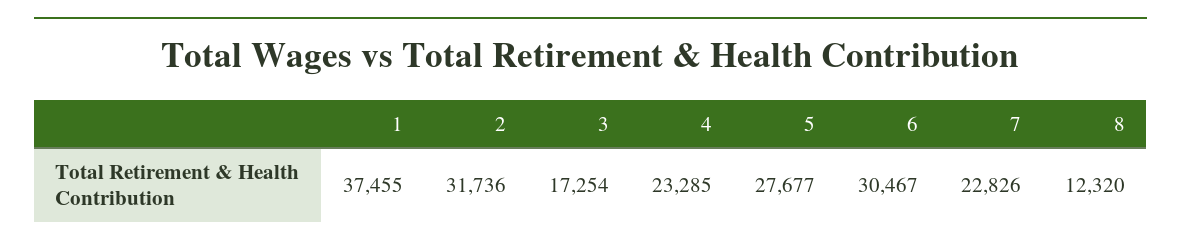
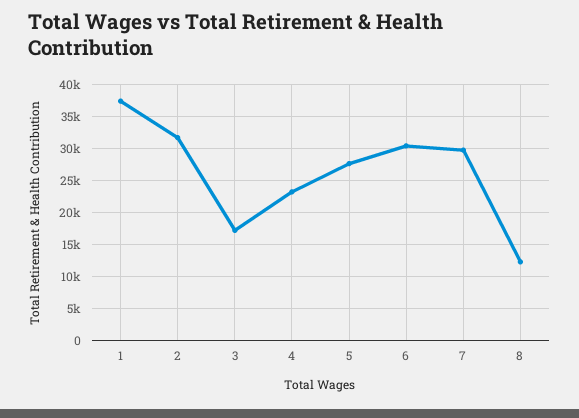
  {
    "1": 37455,
    "2": 31736,
    "3": 17254,
    "4": 23285,
    "5": 27677,
    "6": 30467,
-   "7": 22826,
+   "7": 30000,
    "8": 12320
  }

